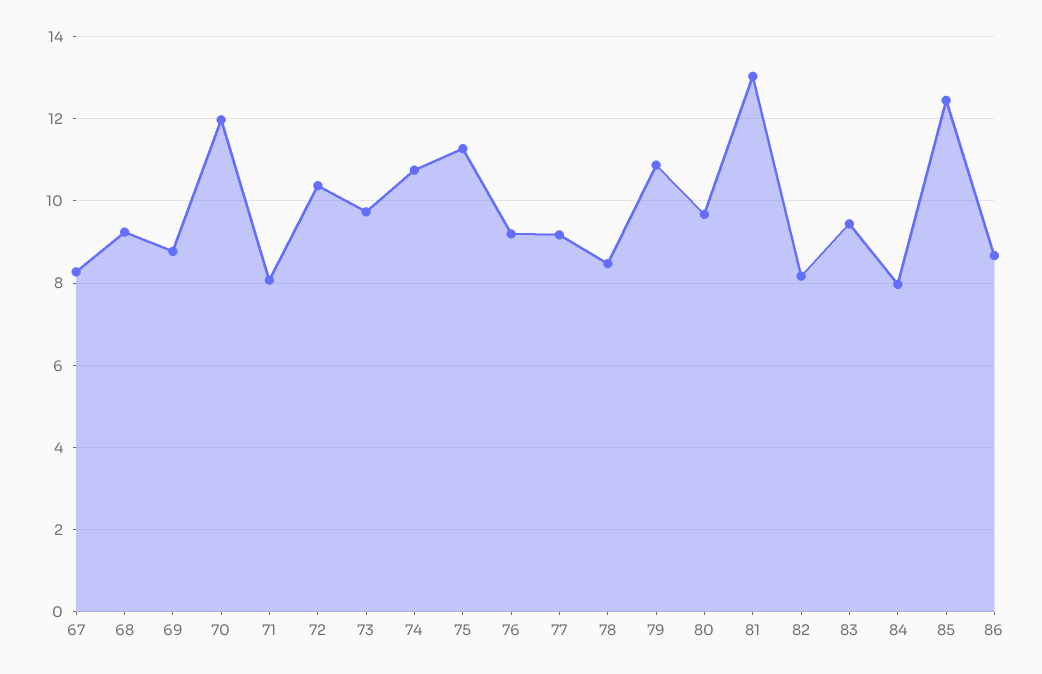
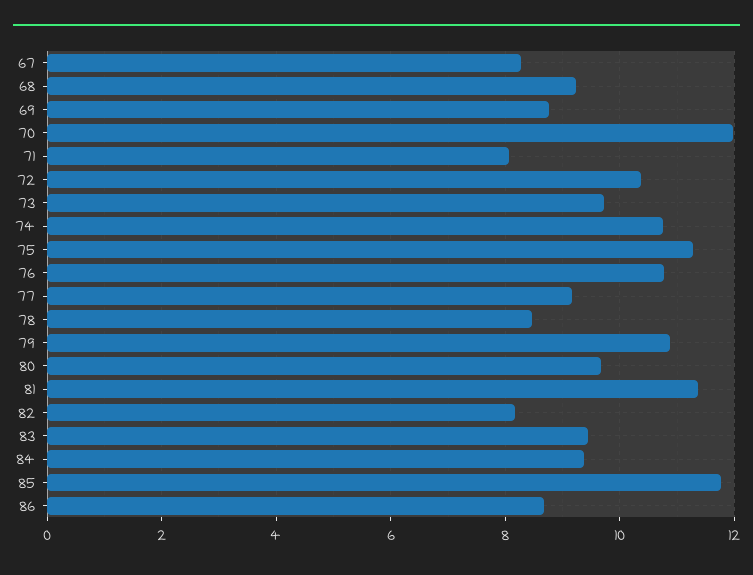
  {
    "67": 8.2,
    "68": 9.2,
    "69": 8.8,
    "70": 12,
    "71": 8,
    "72": 10.4,
    "73": 9.8,
    "74": 10.8,
    "75": 11.2,
-   "76": 9.2,
+   "76": 10.8,
    "77": 9.2,
    "78": 8.4,
    "79": 10.8,
    "80": 9.6,
-   "81": 13,
+   "81": 11.4,
    "82": 8.2,
    "83": 9.4,
-   "84": 8,
+   "84": 9.4,
-   "85": 12.4,
+   "85": 11.8,
    "86": 8.6
  }

